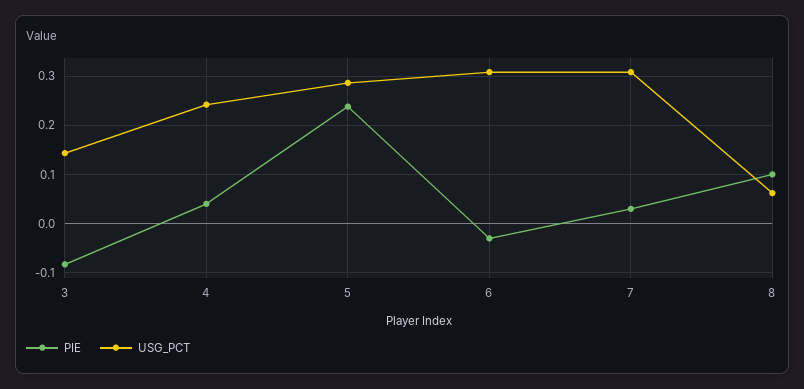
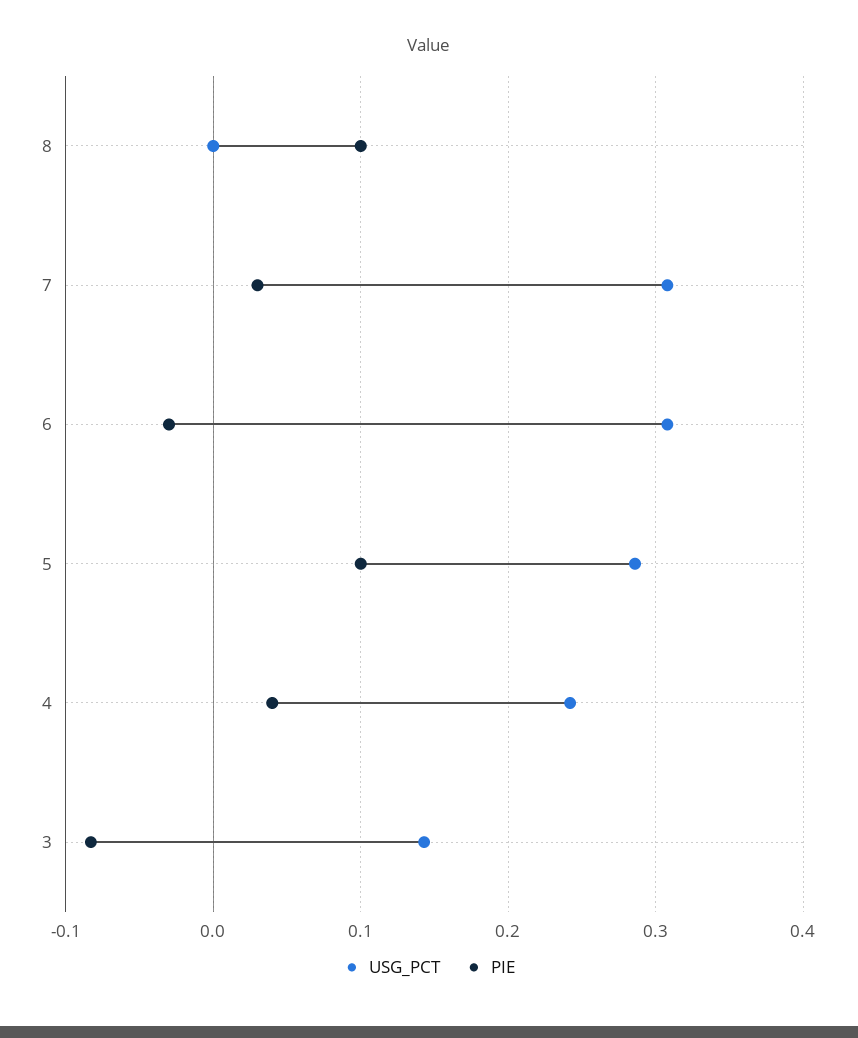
  {
    "PIE": {
      "3": -0.08,
      "4": 0.04,
-     "5": 0.24,
+     "5": 0.1,
      "6": -0.03,
      "7": 0.03,
      "8": 0.1
    },
    "USG_PCT": {
      "3": 0.14,
      "4": 0.24,
      "5": 0.29,
      "6": 0.31,
      "7": 0.31,
-     "8": 0.06
+     "8": 0
    }
  }

